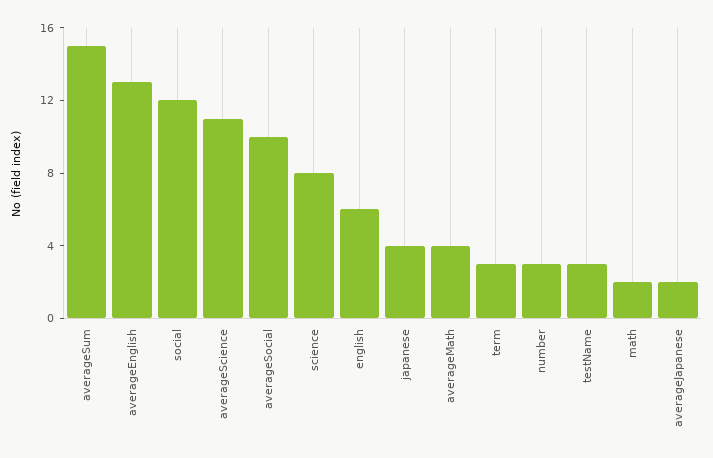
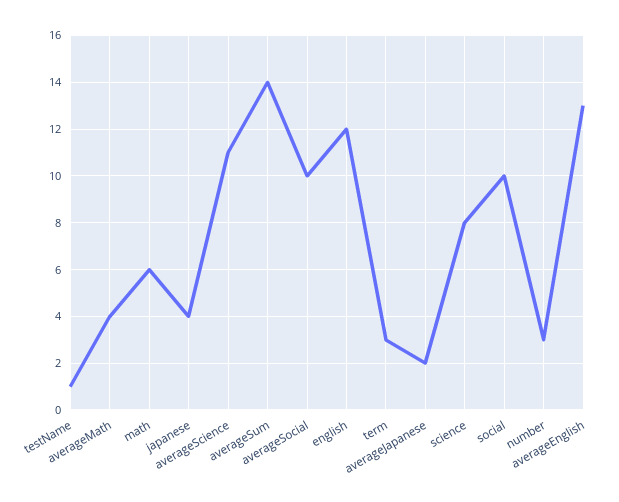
  {
-   "averageSum": 15,
+   "averageSum": 14,
    "averageEnglish": 13,
-   "social": 12,
+   "social": 10,
    "averageScience": 11,
    "averageSocial": 10,
    "science": 8,
-   "english": 6,
+   "english": 12,
    "japanese": 4,
    "averageMath": 4,
    "term": 3,
    "number": 3,
-   "testName": 3,
+   "testName": 1,
-   "math": 2,
+   "math": 6,
    "averageJapanese": 2
  }

